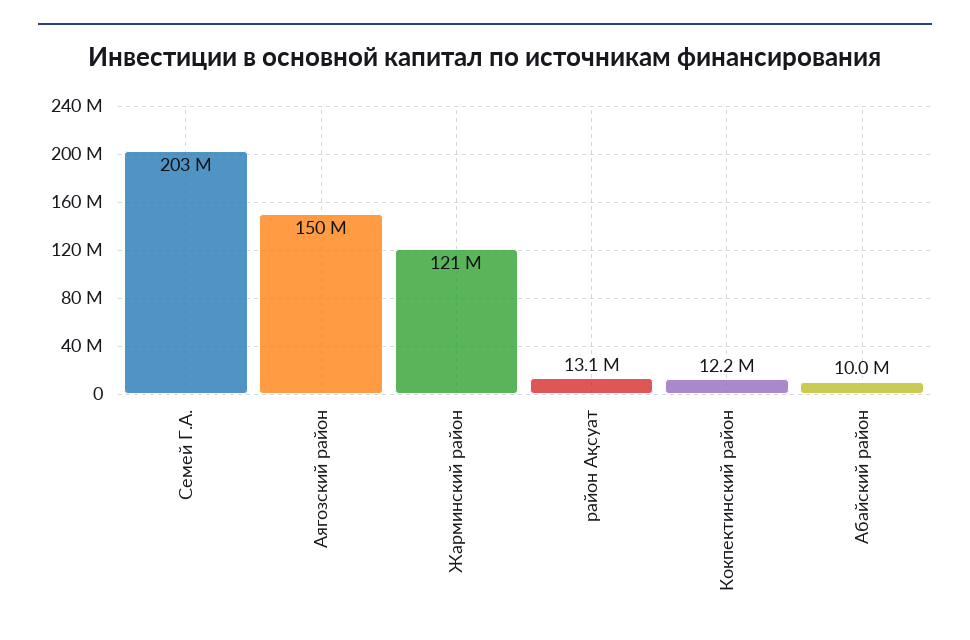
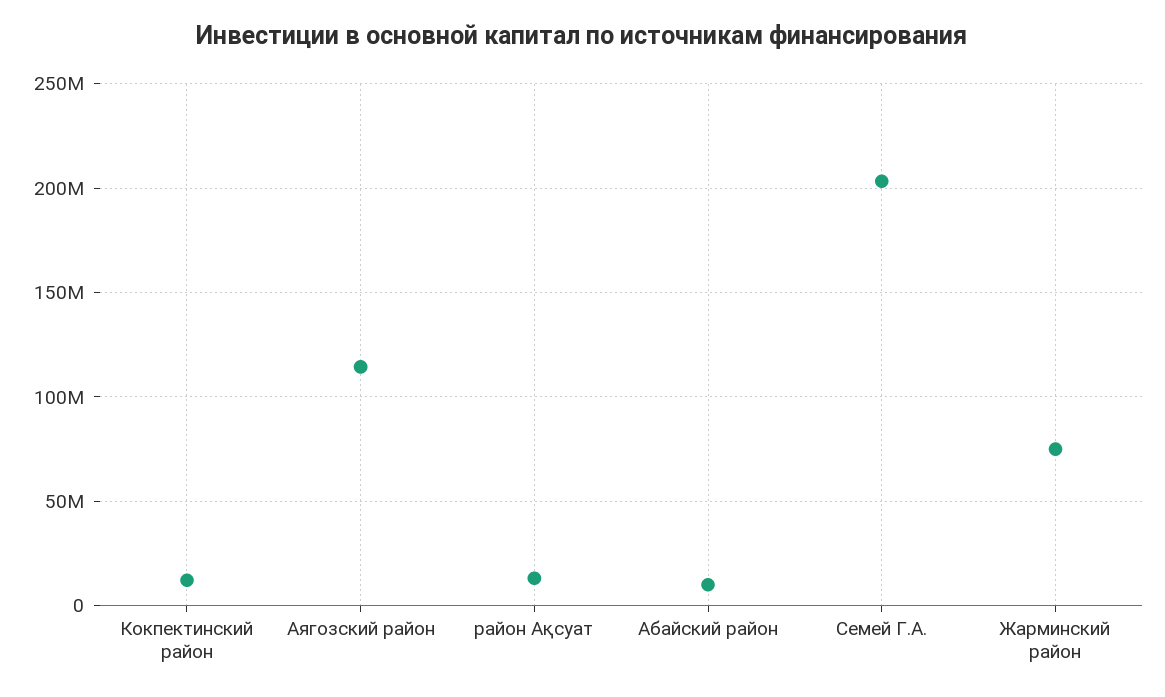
  {
    "Семей Г.А.": 203000000,
-   "Аягозский район": 150000000,
+   "Аягозский район": 115000000,
-   "Жарминский район": 121000000,
+   "Жарминский район": 75000000,
    "район Ақсуат": 13100000,
    "Кокпектинский район": 12200000,
    "Абайский район": 10000000
  }

